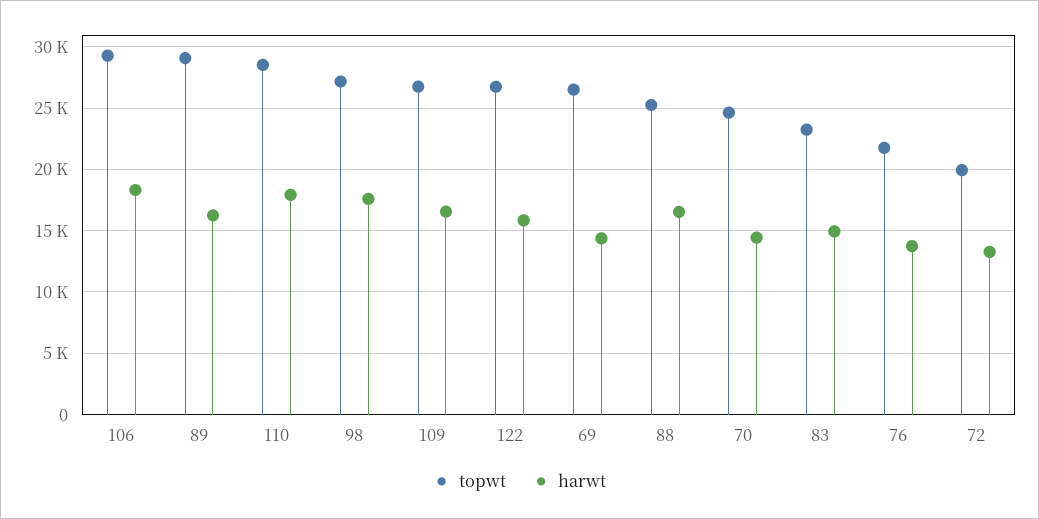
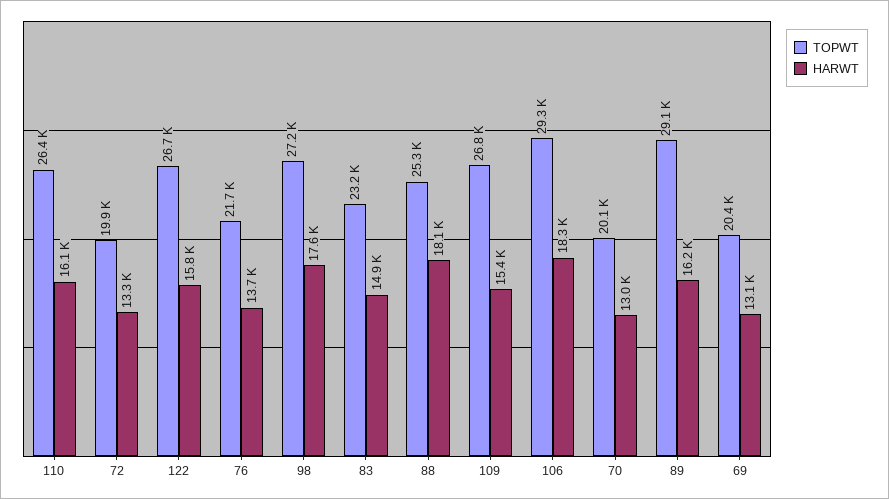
  {
    "topwt": {
      "106": 29300,
      "89": 29100,
-     "110": 28500,
+     "110": 26400,
      "98": 27200,
      "109": 26800,
      "122": 26700,
-     "69": 26500,
+     "69": 20400,
      "88": 25300,
-     "70": 24500,
+     "70": 20100,
      "83": 23200,
      "76": 21700,
      "72": 19900
    },
    "harwt": {
      "106": 18300,
      "89": 16200,
-     "110": 18000,
+     "110": 16100,
      "98": 17600,
-     "109": 16500,
+     "109": 15400,
      "122": 15800,
-     "69": 14500,
+     "69": 13100,
-     "88": 16500,
+     "88": 18100,
-     "70": 14500,
+     "70": 13000,
      "83": 14900,
      "76": 13700,
      "72": 13300
    }
  }

